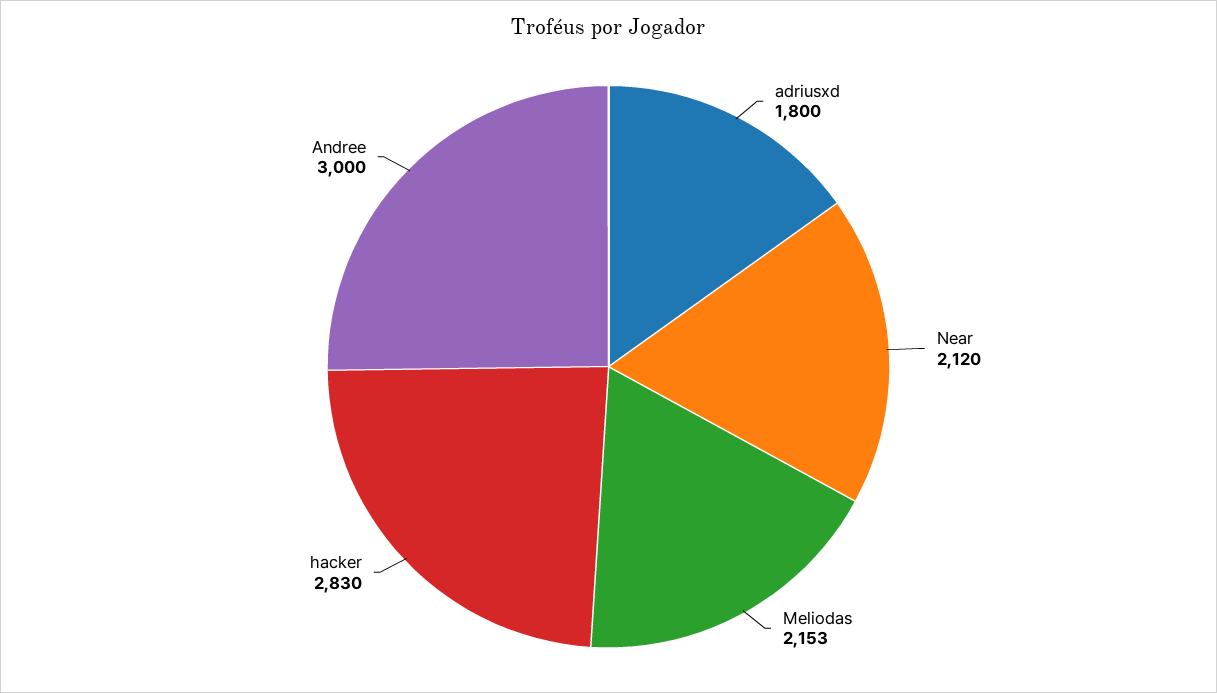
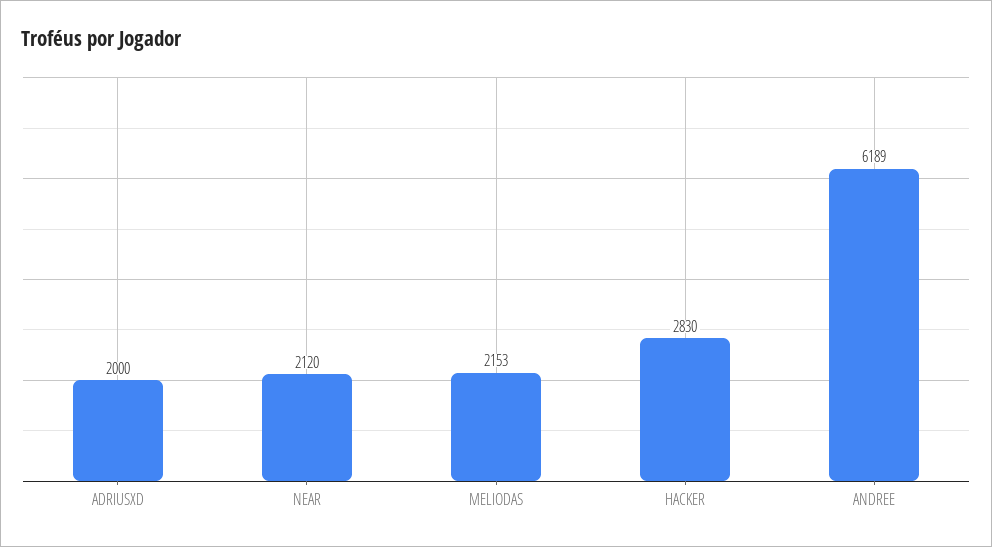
  {
-   "adriusxd": 1800,
+   "adriusxd": 2000,
    "Near": 2120,
    "Meliodas": 2153,
    "hacker": 2830,
-   "Andree": 3000
+   "Andree": 6189
  }

